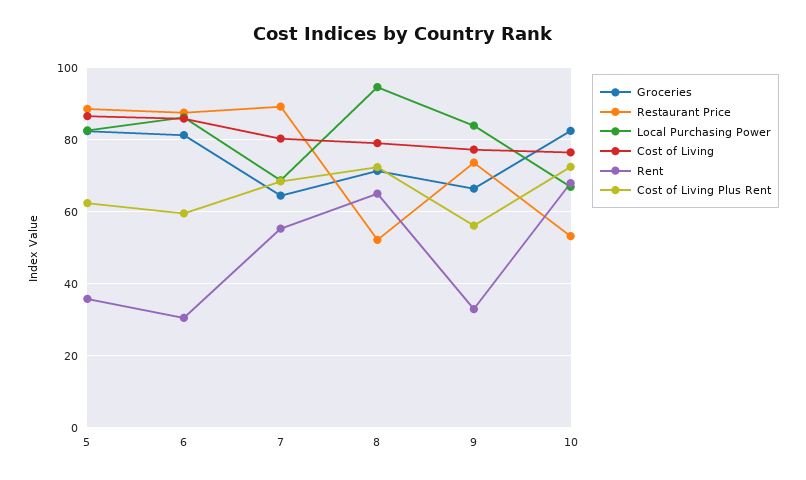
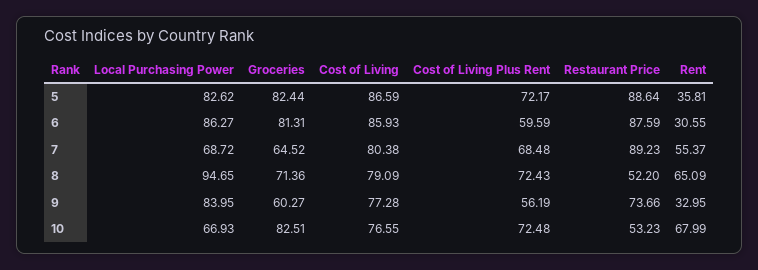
  {
    "Groceries": {
      "5": 82.44,
      "6": 81.31,
      "7": 64.52,
      "8": 71.36,
-     "9": 66,
+     "9": 60.27,
      "10": 82.51
    },
    "Restaurant Price": {
      "5": 88.64,
      "6": 87.59,
      "7": 89.23,
      "8": 52.2,
      "9": 73.66,
      "10": 53.23
    },
    "Local Purchasing Power": {
      "5": 82.62,
      "6": 86.27,
      "7": 68.72,
      "8": 94.65,
      "9": 83.95,
      "10": 66.93
    },
    "Cost of Living": {
      "5": 86.59,
      "6": 85.93,
      "7": 80.38,
      "8": 79.09,
      "9": 77.28,
      "10": 76.55
    },
    "Rent": {
      "5": 35.81,
      "6": 30.55,
      "7": 55.37,
      "8": 65.09,
      "9": 32.95,
      "10": 67.99
    },
    "Cost of Living Plus Rent": {
-     "5": 62,
+     "5": 72.17,
      "6": 59.59,
      "7": 68.48,
      "8": 72.43,
      "9": 56.19,
      "10": 72.48
    }
  }

